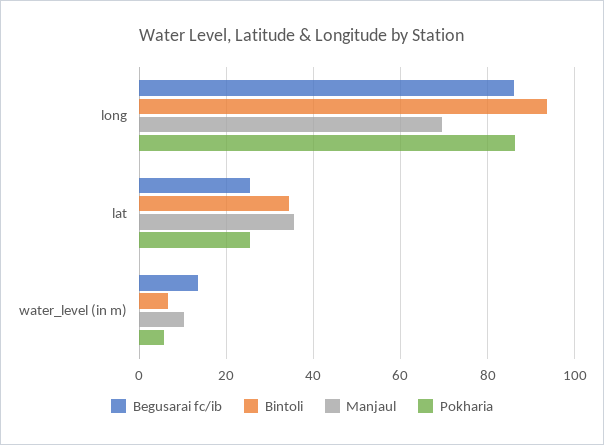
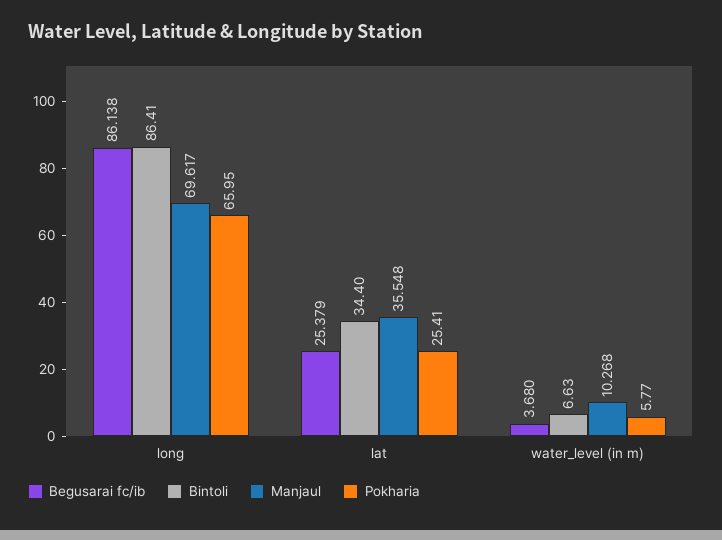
  {
    "Begusarai fc/ib": {
      "long": 86.138,
      "lat": 25.379,
-     "water_level (in m)": 14
+     "water_level (in m)": 3.68
    },
    "Bintoli": {
-     "long": 94,
+     "long": 86.41,
      "lat": 34.4,
      "water_level (in m)": 6.63
    },
    "Manjaul": {
      "long": 69.617,
      "lat": 35.548,
      "water_level (in m)": 10.268
    },
    "Pokharia": {
-     "long": 86,
+     "long": 65.95,
      "lat": 25.41,
      "water_level (in m)": 5.77
    }
  }

